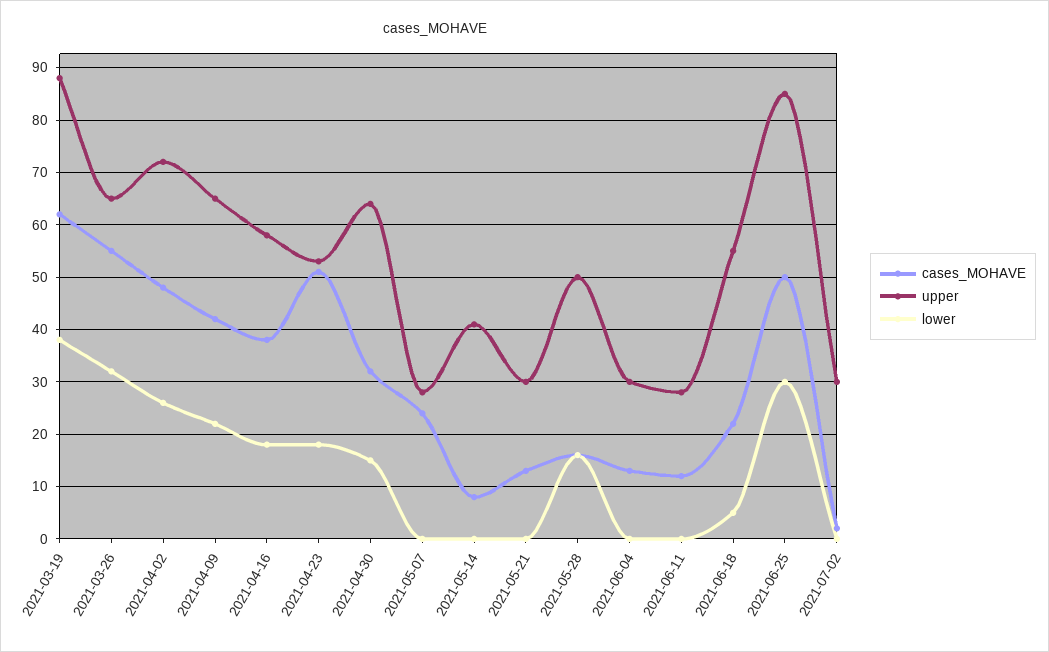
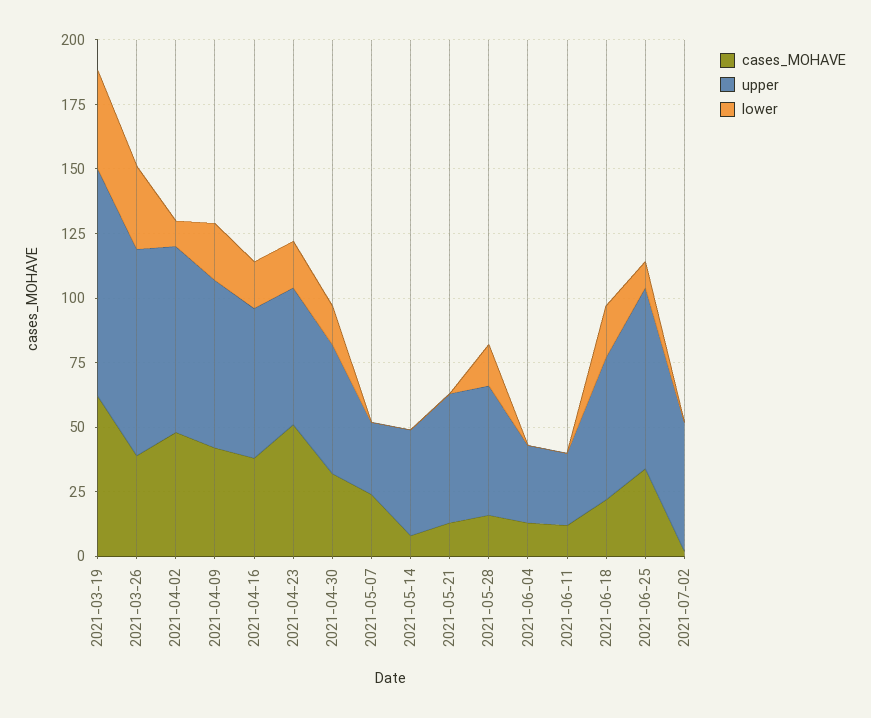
  {
    "cases_MOHAVE": {
      "2021-03-19": 60,
-     "2021-03-26": 55,
+     "2021-03-26": 40,
      "2021-04-02": 50,
      "2021-04-09": 40,
      "2021-04-16": 40,
      "2021-04-23": 50,
      "2021-04-30": 30,
      "2021-05-07": 25,
      "2021-05-14": 10,
      "2021-05-21": 15,
      "2021-05-28": 15,
      "2021-06-04": 15,
      "2021-06-11": 10,
      "2021-06-18": 20,
-     "2021-06-25": 50,
+     "2021-06-25": 35,
      "2021-07-02": 0
    },
    "upper": {
      "2021-03-19": 90,
-     "2021-03-26": 65,
+     "2021-03-26": 80,
      "2021-04-02": 70,
      "2021-04-09": 65,
      "2021-04-16": 60,
      "2021-04-23": 55,
-     "2021-04-30": 65,
+     "2021-04-30": 50,
      "2021-05-07": 30,
      "2021-05-14": 40,
-     "2021-05-21": 30,
+     "2021-05-21": 50,
      "2021-05-28": 50,
      "2021-06-04": 30,
      "2021-06-11": 30,
      "2021-06-18": 55,
-     "2021-06-25": 85,
+     "2021-06-25": 70,
-     "2021-07-02": 30
+     "2021-07-02": 50
    },
    "lower": {
      "2021-03-19": 40,
      "2021-03-26": 30,
-     "2021-04-02": 25,
+     "2021-04-02": 10,
      "2021-04-09": 20,
      "2021-04-16": 20,
      "2021-04-23": 20,
      "2021-04-30": 15,
      "2021-05-07": 0,
      "2021-05-14": 0,
      "2021-05-21": 0,
      "2021-05-28": 15,
      "2021-06-04": 0,
      "2021-06-11": 0,
-     "2021-06-18": 5,
+     "2021-06-18": 20,
-     "2021-06-25": 30,
+     "2021-06-25": 10,
      "2021-07-02": 0
    }
  }

